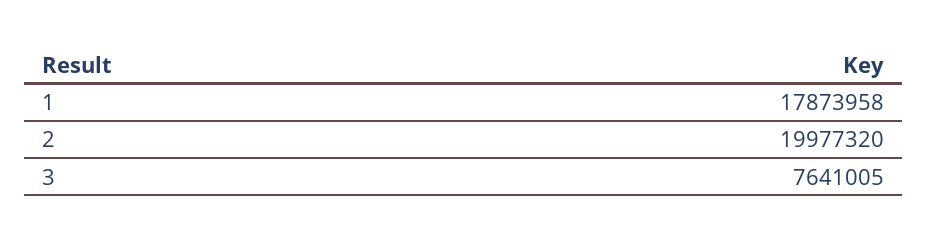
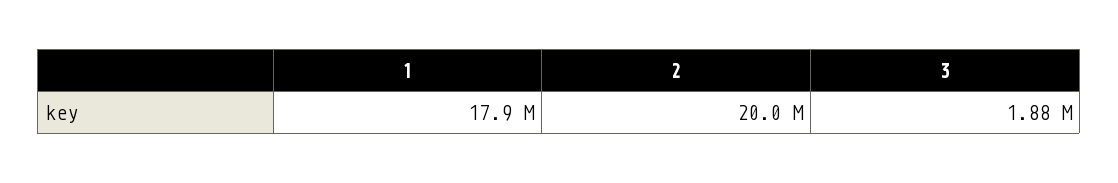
  {
    "1": 17873958,
    "2": 19977320,
-   "3": 7641005
+   "3": 1880000
  }

